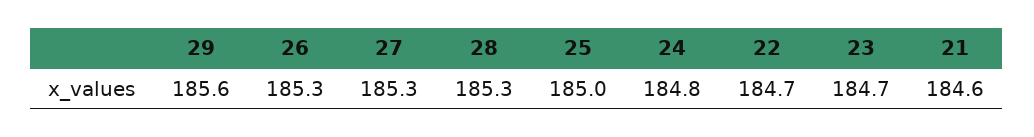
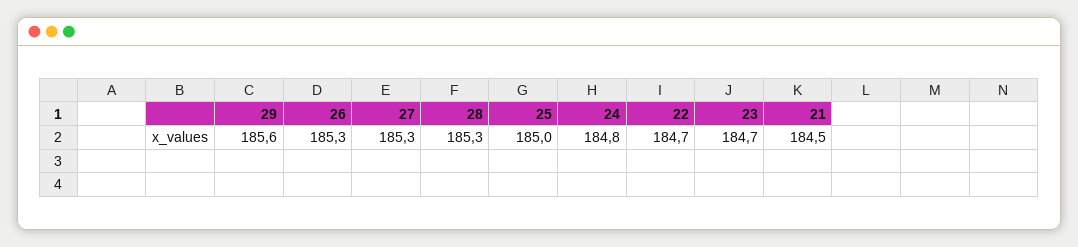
  {
    "29": 185.6,
    "26": 185.3,
    "27": 185.3,
    "28": 185.3,
    "25": 185,
    "24": 184.8,
    "22": 184.7,
    "23": 184.7,
-   "21": 184.6
+   "21": 184.5
  }

